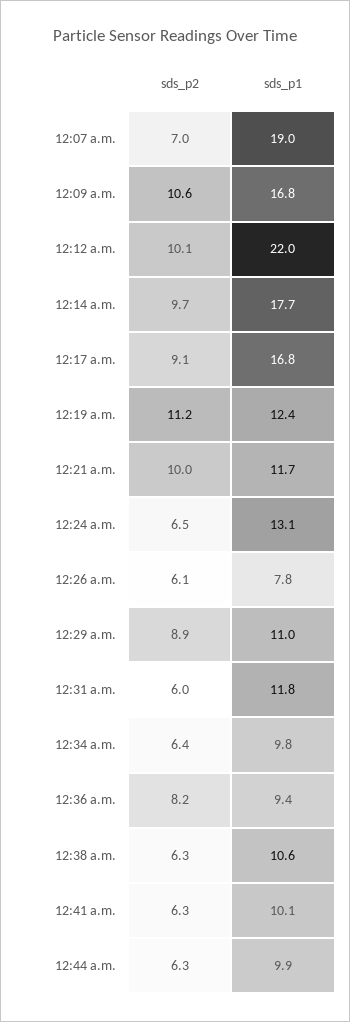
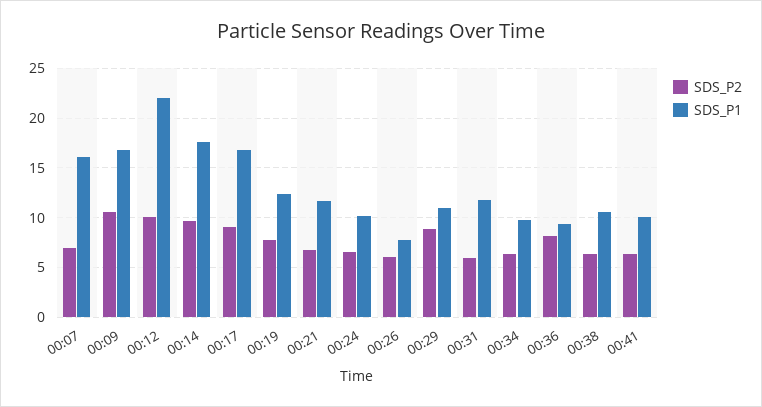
  {
    "sds_p2": {
      "12:07 a.m.": 7,
      "12:09 a.m.": 10.6,
      "12:12 a.m.": 10.1,
      "12:14 a.m.": 9.7,
      "12:17 a.m.": 9.1,
-     "12:19 a.m.": 11.2,
+     "12:19 a.m.": 8,
-     "12:21 a.m.": 10,
+     "12:21 a.m.": 7,
      "12:24 a.m.": 6.5,
      "12:26 a.m.": 6.1,
      "12:29 a.m.": 8.9,
      "12:31 a.m.": 6,
      "12:34 a.m.": 6.4,
      "12:36 a.m.": 8.2,
      "12:38 a.m.": 6.3,
-     "12:41 a.m.": 6.3,
+     "12:41 a.m.": 6.3
-     "12:44 a.m.": 6.3
    },
    "sds_p1": {
-     "12:07 a.m.": 19,
+     "12:07 a.m.": 16,
      "12:09 a.m.": 16.8,
      "12:12 a.m.": 22,
      "12:14 a.m.": 17.7,
      "12:17 a.m.": 16.8,
      "12:19 a.m.": 12.4,
      "12:21 a.m.": 11.7,
-     "12:24 a.m.": 13.1,
+     "12:24 a.m.": 10,
      "12:26 a.m.": 7.8,
      "12:29 a.m.": 11,
      "12:31 a.m.": 11.8,
      "12:34 a.m.": 9.8,
      "12:36 a.m.": 9.4,
      "12:38 a.m.": 10.6,
-     "12:41 a.m.": 10.1,
+     "12:41 a.m.": 10.1
-     "12:44 a.m.": 9.9
    }
  }

